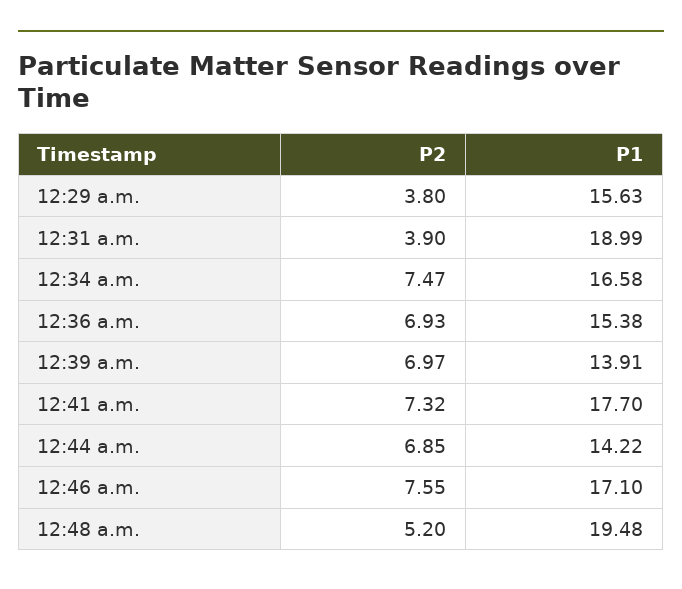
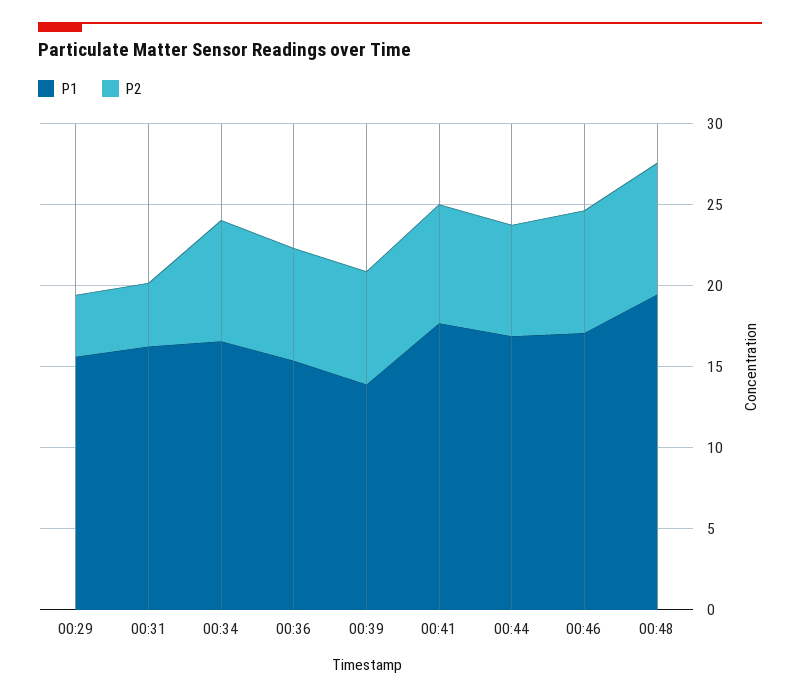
  {
    "P2": {
      "12:29 a.m.": 3.8,
      "12:31 a.m.": 3.9,
      "12:34 a.m.": 7.47,
      "12:36 a.m.": 6.93,
      "12:39 a.m.": 6.97,
      "12:41 a.m.": 7.32,
      "12:44 a.m.": 6.85,
      "12:46 a.m.": 7.55,
-     "12:48 a.m.": 5.2
+     "12:48 a.m.": 8
    },
    "P1": {
      "12:29 a.m.": 15.63,
-     "12:31 a.m.": 18.99,
+     "12:31 a.m.": 16,
      "12:34 a.m.": 16.58,
      "12:36 a.m.": 15.38,
      "12:39 a.m.": 13.91,
      "12:41 a.m.": 17.7,
-     "12:44 a.m.": 14.22,
+     "12:44 a.m.": 17,
      "12:46 a.m.": 17.1,
      "12:48 a.m.": 19.48
    }
  }

